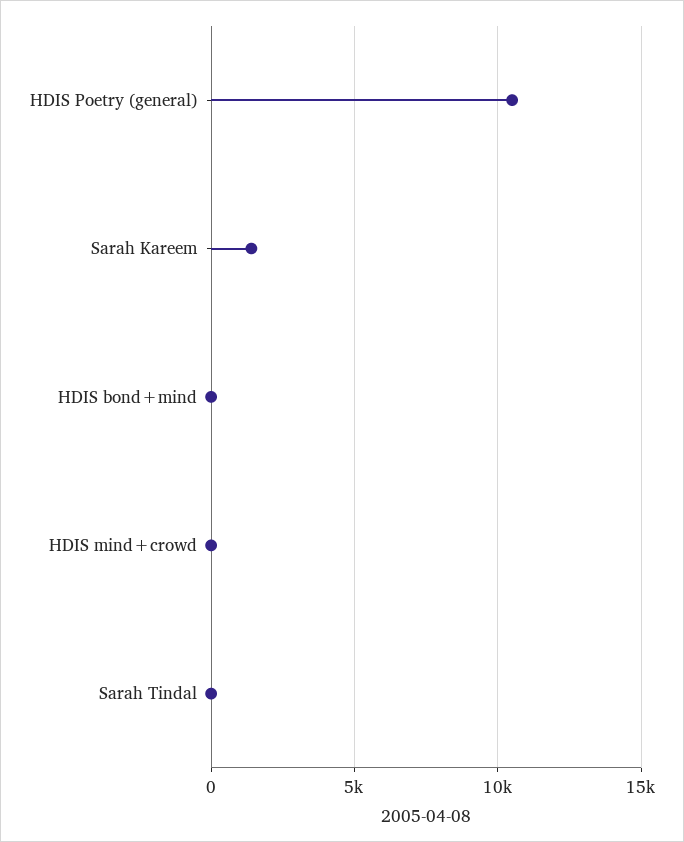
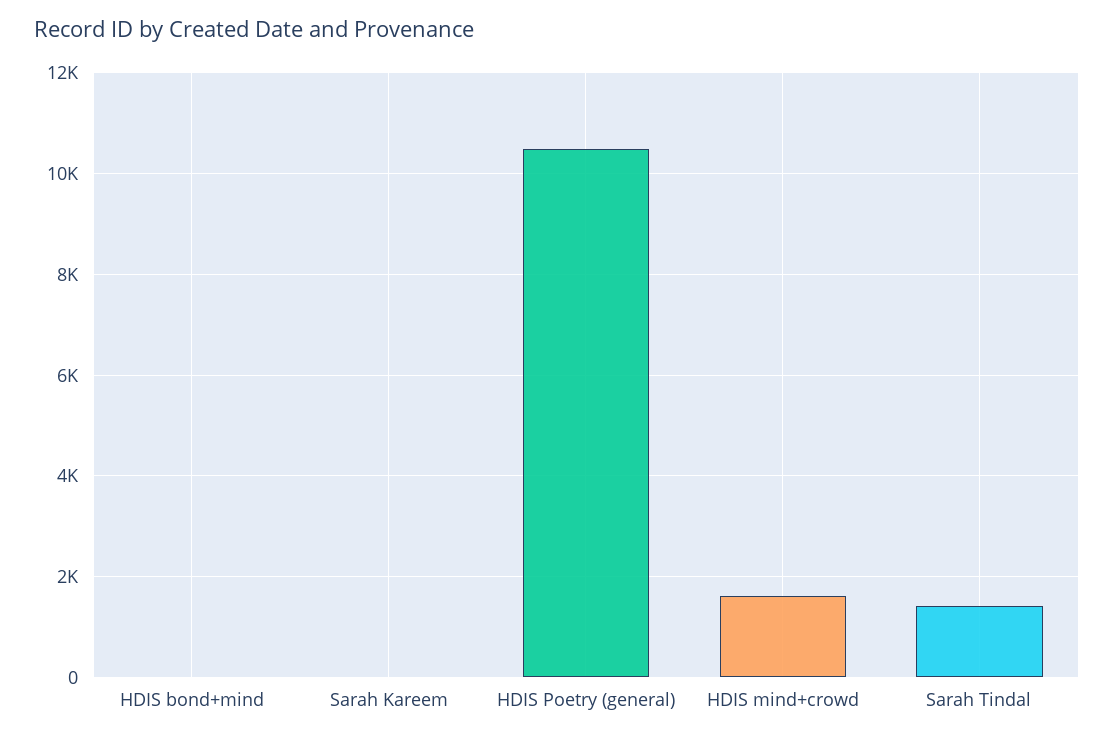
  {
    "HDIS Poetry (general)": 10400,
-   "Sarah Kareem": 1500,
+   "Sarah Kareem": 0,
    "HDIS bond+mind": 0,
-   "HDIS mind+crowd": 0,
+   "HDIS mind+crowd": 1600,
-   "Sarah Tindal": 0
+   "Sarah Tindal": 1400
  }

